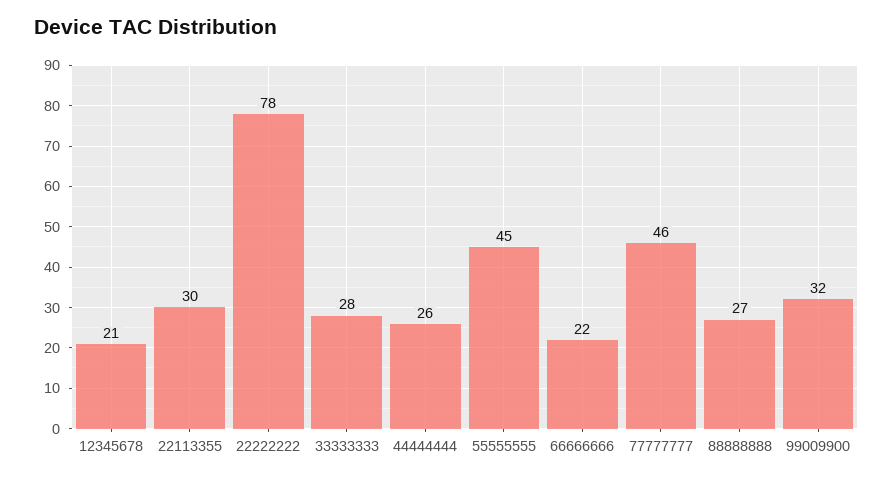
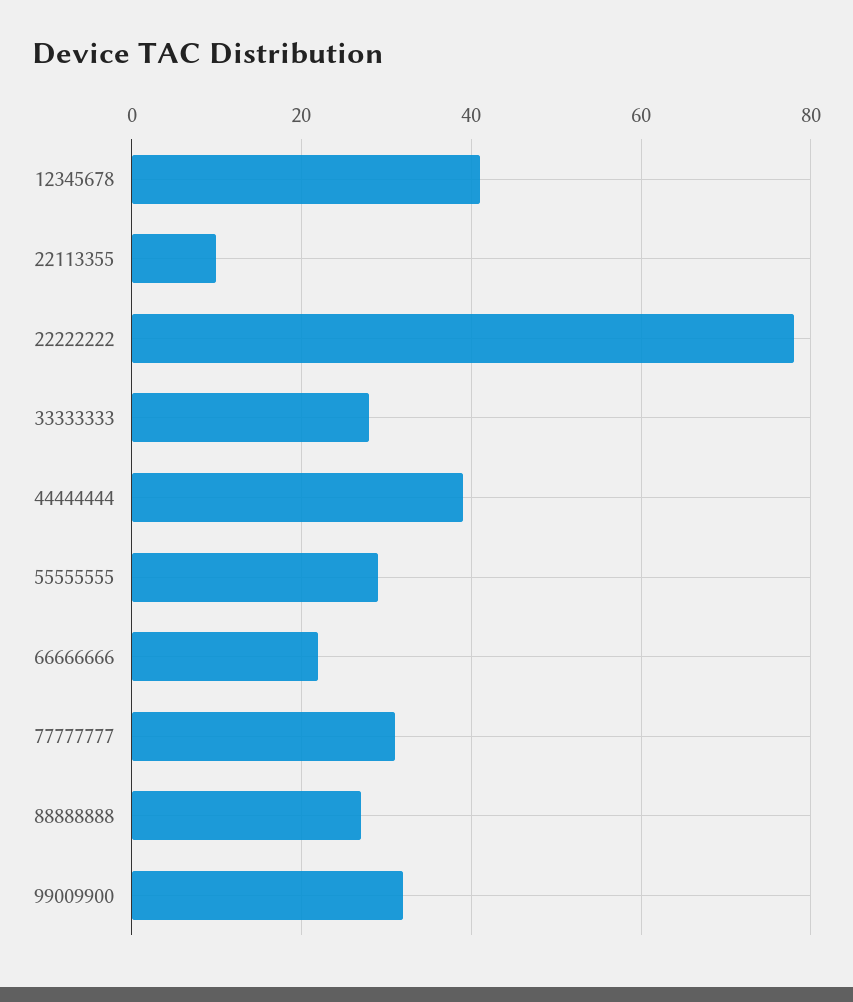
  {
-   "12345678": 21,
+   "12345678": 40,
-   "22113355": 30,
+   "22113355": 10,
    "22222222": 78,
    "33333333": 28,
-   "44444444": 26,
+   "44444444": 40,
-   "55555555": 45,
+   "55555555": 30,
    "66666666": 22,
-   "77777777": 46,
+   "77777777": 30,
    "88888888": 27,
    "99009900": 32
  }

